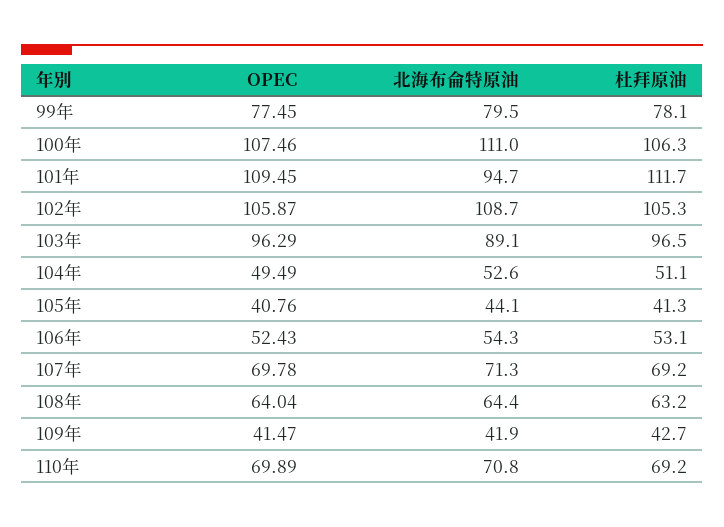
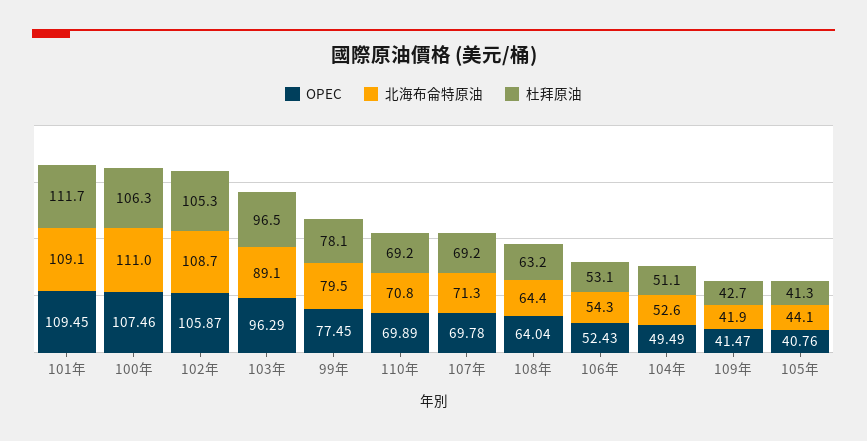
  {
    "OPEC": {
      "99年": 77.45,
      "100年": 107.46,
      "101年": 109.45,
      "102年": 105.87,
      "103年": 96.29,
      "104年": 49.49,
      "105年": 40.76,
      "106年": 52.43,
      "107年": 69.78,
      "108年": 64.04,
      "109年": 41.47,
      "110年": 69.89
    },
    "北海布侖特原油": {
      "99年": 79.5,
      "100年": 111,
-     "101年": 94.7,
+     "101年": 109.1,
      "102年": 108.7,
      "103年": 89.1,
      "104年": 52.6,
      "105年": 44.1,
      "106年": 54.3,
      "107年": 71.3,
      "108年": 64.4,
      "109年": 41.9,
      "110年": 70.8
    },
    "杜拜原油": {
      "99年": 78.1,
      "100年": 106.3,
      "101年": 111.7,
      "102年": 105.3,
      "103年": 96.5,
      "104年": 51.1,
      "105年": 41.3,
      "106年": 53.1,
      "107年": 69.2,
      "108年": 63.2,
      "109年": 42.7,
      "110年": 69.2
    }
  }

